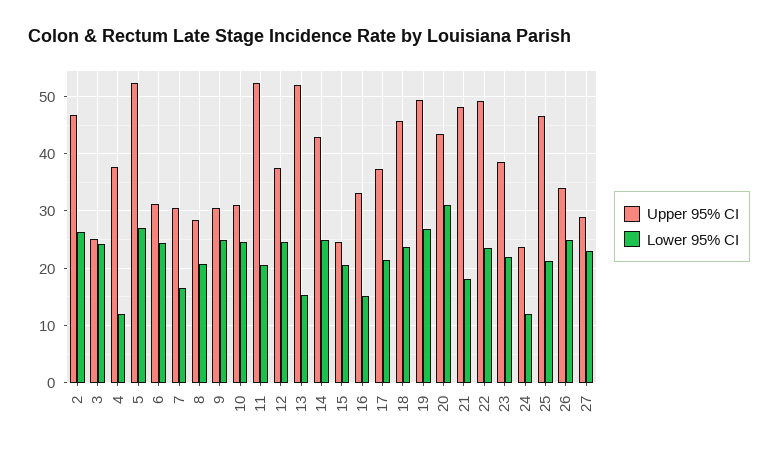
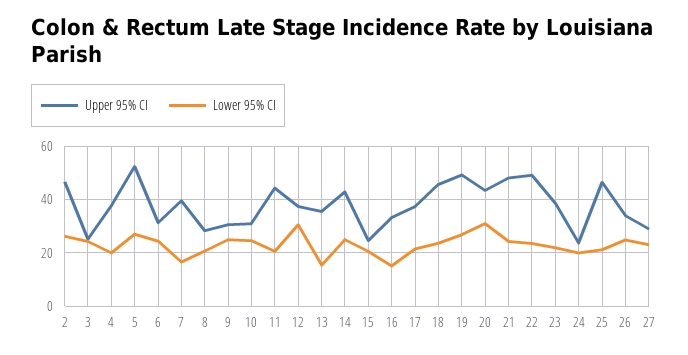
  {
    "Upper 95% CI": {
      "2": 46,
      "3": 26,
      "4": 38,
      "5": 52,
      "6": 32,
-     "7": 30,
+     "7": 40,
      "8": 28,
      "9": 30,
      "10": 32,
-     "11": 52,
+     "11": 45,
      "12": 38,
-     "13": 52,
+     "13": 35,
      "14": 42,
      "15": 24,
      "16": 34,
      "17": 38,
      "18": 46,
      "19": 50,
      "20": 44,
      "21": 48,
      "22": 50,
      "23": 38,
      "24": 24,
      "25": 46,
      "26": 34,
      "27": 30
    },
    "Lower 95% CI": {
      "2": 26,
      "3": 24,
-     "4": 12,
+     "4": 20,
      "5": 28,
      "6": 24,
      "7": 16,
      "8": 20,
      "9": 26,
      "10": 24,
      "11": 20,
-     "12": 24,
+     "12": 30,
      "13": 16,
      "14": 26,
      "15": 20,
      "16": 16,
      "17": 22,
      "18": 24,
      "19": 26,
      "20": 32,
-     "21": 18,
+     "21": 25,
      "22": 24,
      "23": 22,
-     "24": 12,
+     "24": 20,
      "25": 22,
      "26": 24,
      "27": 24
    }
  }

